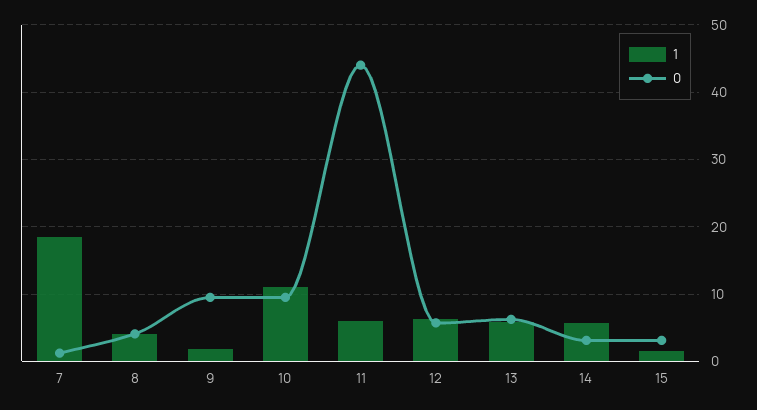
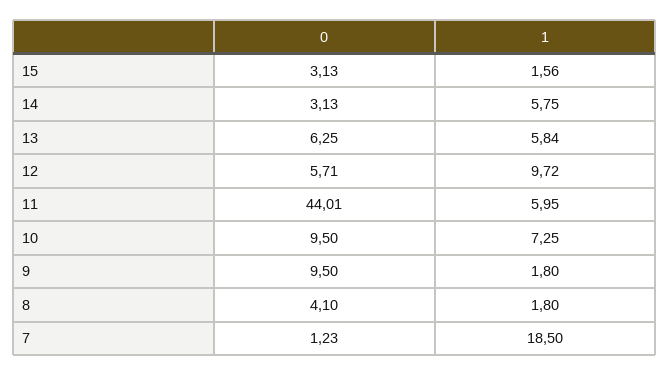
  {
    "1": {
      "7": 18.5,
-     "8": 4,
+     "8": 1.8,
      "9": 1.8,
-     "10": 11,
+     "10": 7.25,
      "11": 5.95,
-     "12": 6,
+     "12": 9.72,
      "13": 5.84,
      "14": 5.75,
      "15": 1.56
    },
    "0": {
      "7": 1.23,
      "8": 4.1,
      "9": 9.5,
      "10": 9.5,
      "11": 44.01,
      "12": 5.71,
      "13": 6.25,
      "14": 3.13,
      "15": 3.13
    }
  }

